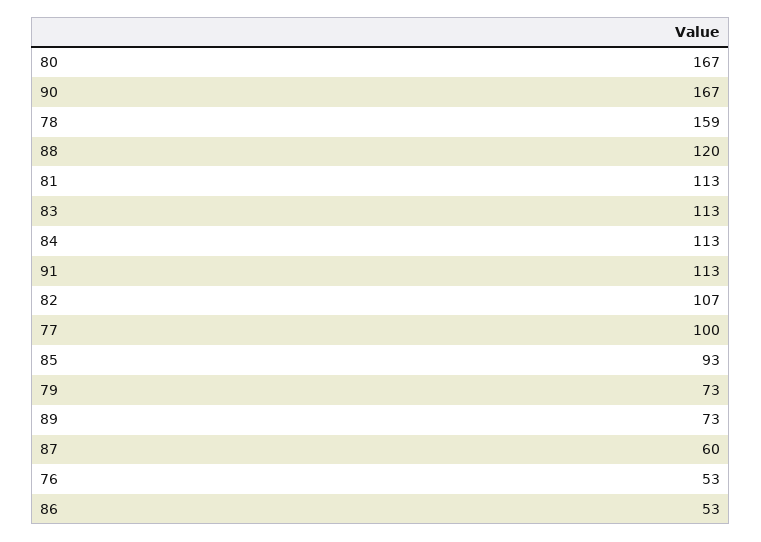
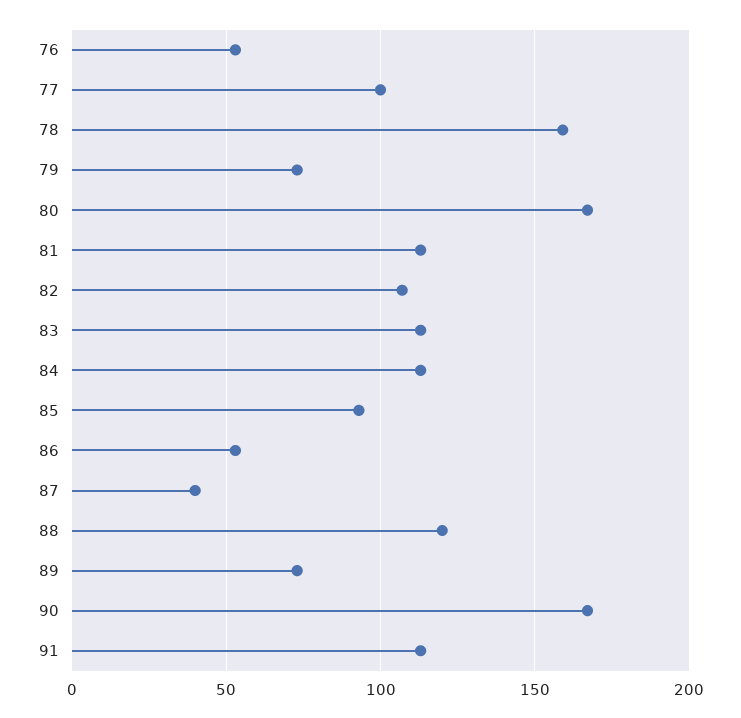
  {
    "80": 167,
    "90": 167,
    "78": 159,
    "88": 120,
    "81": 113,
    "83": 113,
    "84": 113,
    "91": 113,
    "82": 107,
    "77": 100,
    "85": 93,
    "79": 73,
    "89": 73,
-   "87": 60,
+   "87": 40,
    "76": 53,
    "86": 53
  }

